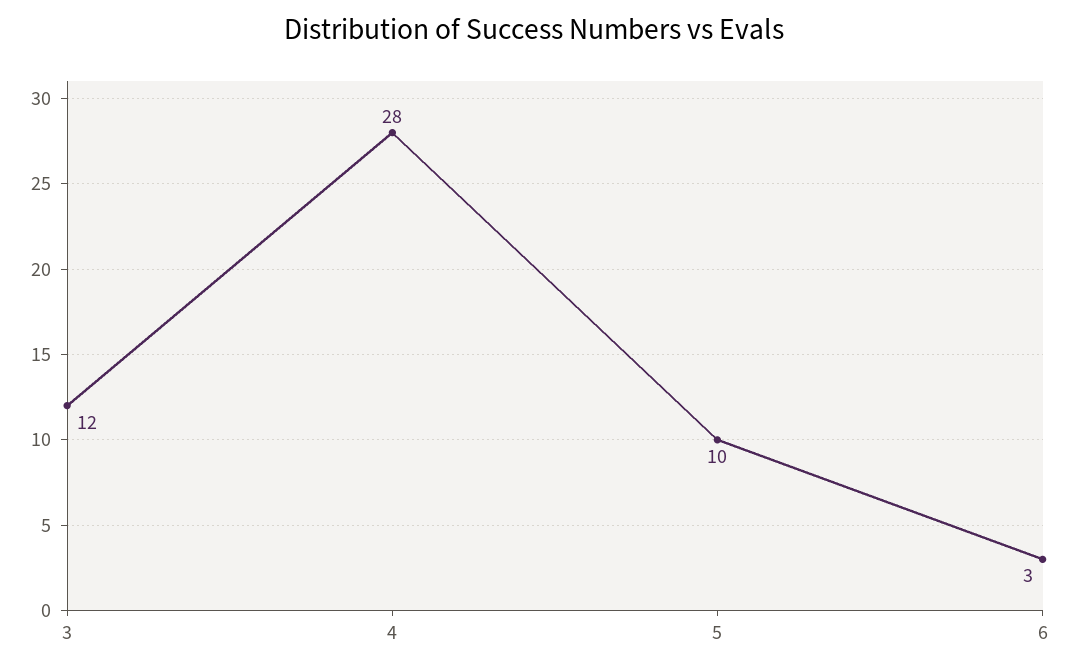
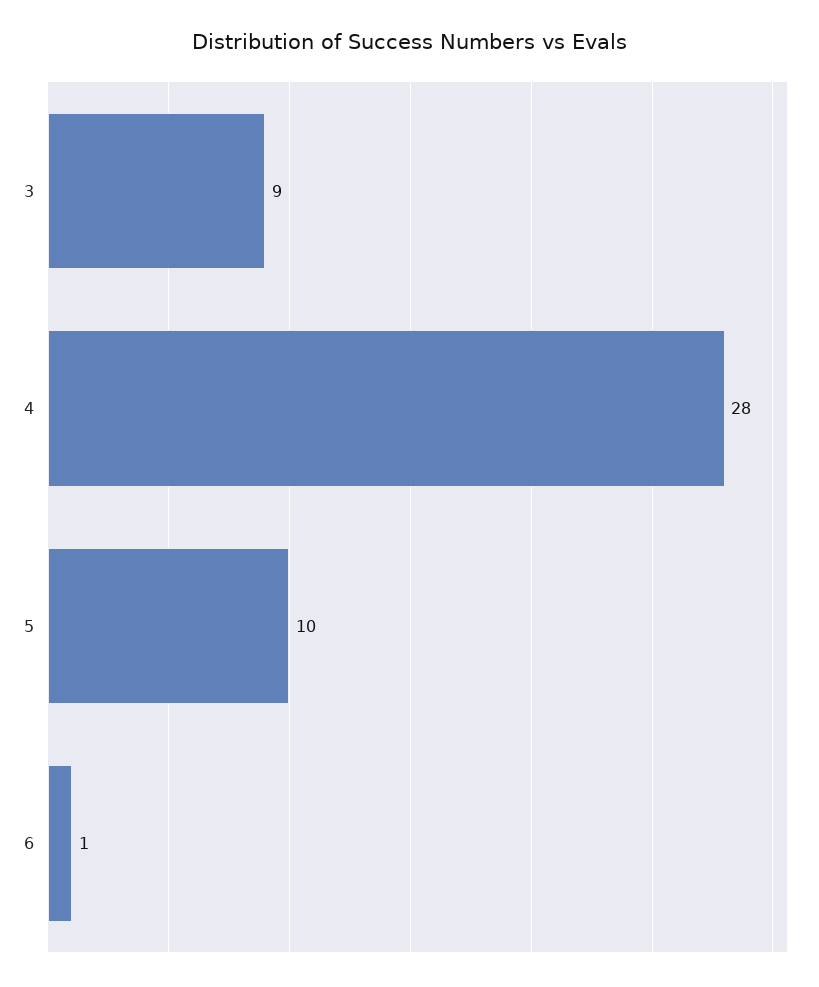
  {
-   "3": 12,
+   "3": 9,
    "4": 28,
    "5": 10,
-   "6": 3
+   "6": 1
  }

